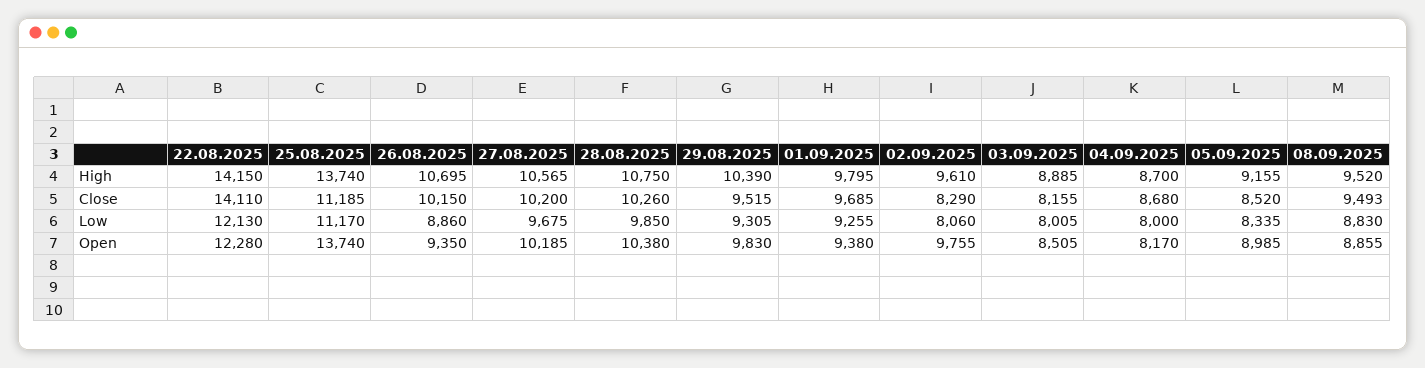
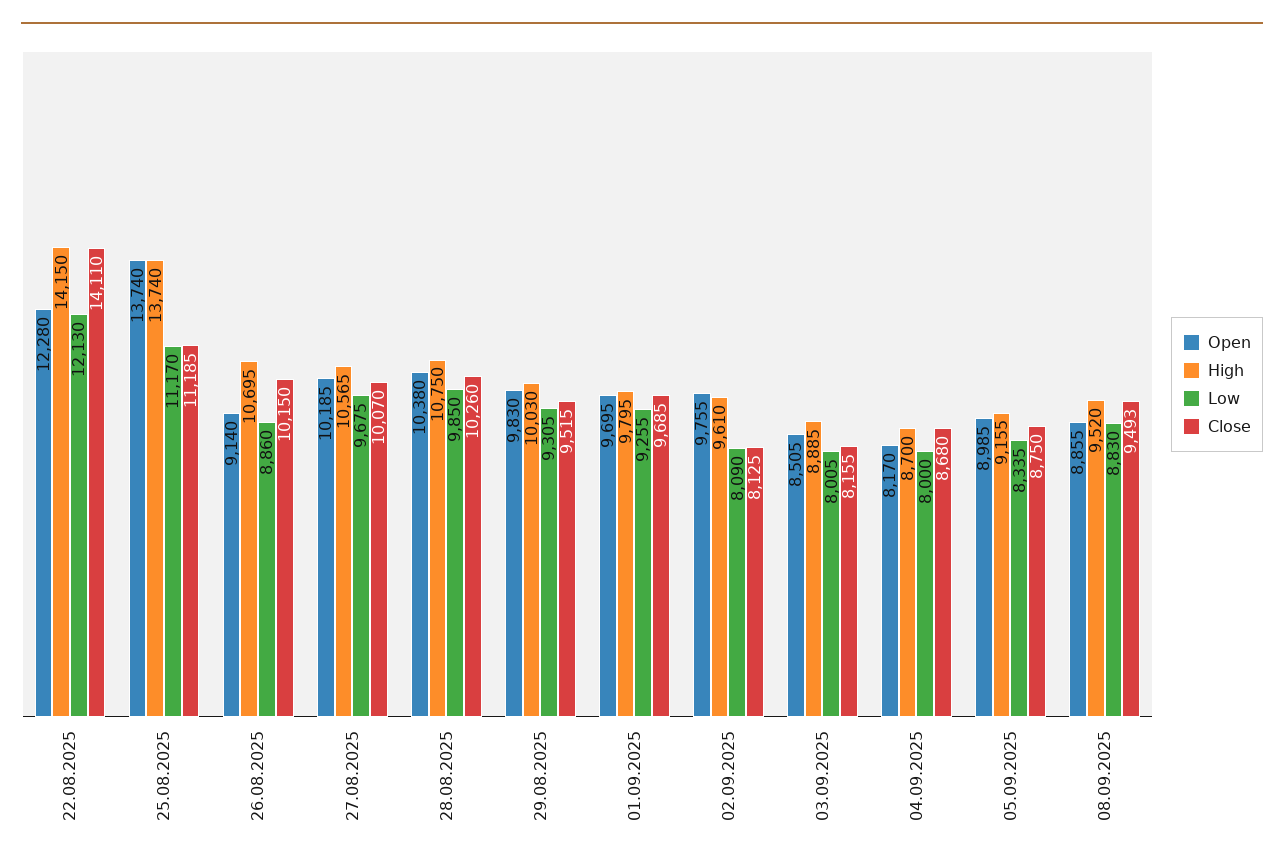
  {
    "High": {
      "22.08.2025": 14150,
      "25.08.2025": 13740,
      "26.08.2025": 10695,
      "27.08.2025": 10565,
      "28.08.2025": 10750,
-     "29.08.2025": 10390,
+     "29.08.2025": 10030,
      "01.09.2025": 9795,
      "02.09.2025": 9610,
      "03.09.2025": 8885,
      "04.09.2025": 8700,
      "05.09.2025": 9155,
      "08.09.2025": 9520
    },
    "Close": {
      "22.08.2025": 14110,
      "25.08.2025": 11185,
      "26.08.2025": 10150,
-     "27.08.2025": 10200,
+     "27.08.2025": 10070,
      "28.08.2025": 10260,
      "29.08.2025": 9515,
      "01.09.2025": 9685,
-     "02.09.2025": 8290,
+     "02.09.2025": 8125,
      "03.09.2025": 8155,
      "04.09.2025": 8680,
-     "05.09.2025": 8520,
+     "05.09.2025": 8750,
      "08.09.2025": 9493
    },
    "Low": {
      "22.08.2025": 12130,
      "25.08.2025": 11170,
      "26.08.2025": 8860,
      "27.08.2025": 9675,
      "28.08.2025": 9850,
      "29.08.2025": 9305,
      "01.09.2025": 9255,
-     "02.09.2025": 8060,
+     "02.09.2025": 8090,
      "03.09.2025": 8005,
      "04.09.2025": 8000,
      "05.09.2025": 8335,
      "08.09.2025": 8830
    },
    "Open": {
      "22.08.2025": 12280,
      "25.08.2025": 13740,
-     "26.08.2025": 9350,
+     "26.08.2025": 9140,
      "27.08.2025": 10185,
      "28.08.2025": 10380,
      "29.08.2025": 9830,
-     "01.09.2025": 9380,
+     "01.09.2025": 9695,
      "02.09.2025": 9755,
      "03.09.2025": 8505,
      "04.09.2025": 8170,
      "05.09.2025": 8985,
      "08.09.2025": 8855
    }
  }

